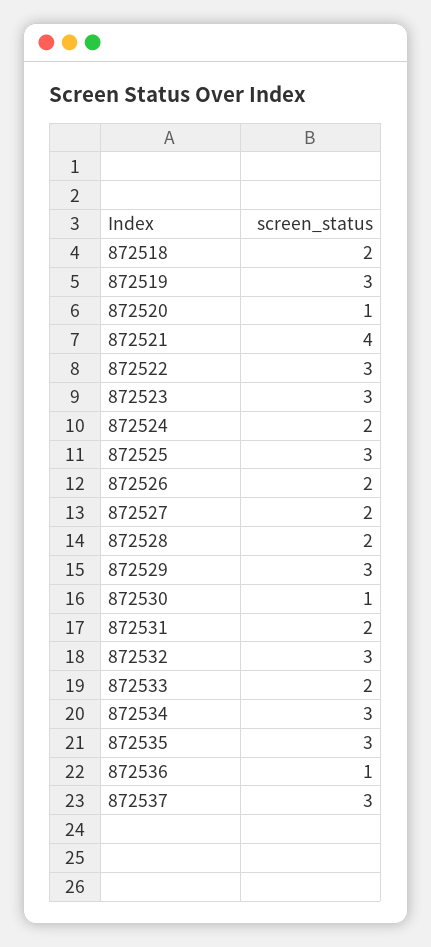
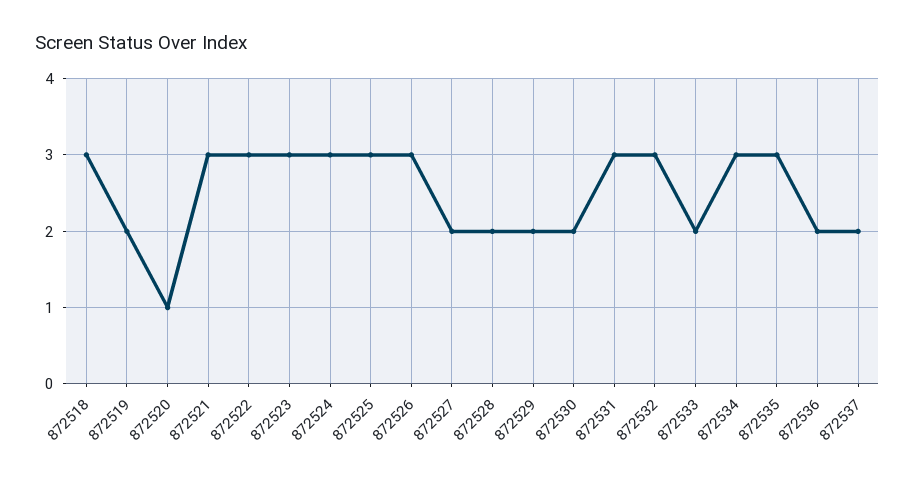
  {
-   "872518": 2,
+   "872518": 3,
-   "872519": 3,
+   "872519": 2,
    "872520": 1,
-   "872521": 4,
+   "872521": 3,
    "872522": 3,
    "872523": 3,
-   "872524": 2,
+   "872524": 3,
    "872525": 3,
-   "872526": 2,
+   "872526": 3,
    "872527": 2,
    "872528": 2,
-   "872529": 3,
+   "872529": 2,
-   "872530": 1,
+   "872530": 2,
-   "872531": 2,
+   "872531": 3,
    "872532": 3,
    "872533": 2,
    "872534": 3,
    "872535": 3,
-   "872536": 1,
+   "872536": 2,
-   "872537": 3
+   "872537": 2
  }

